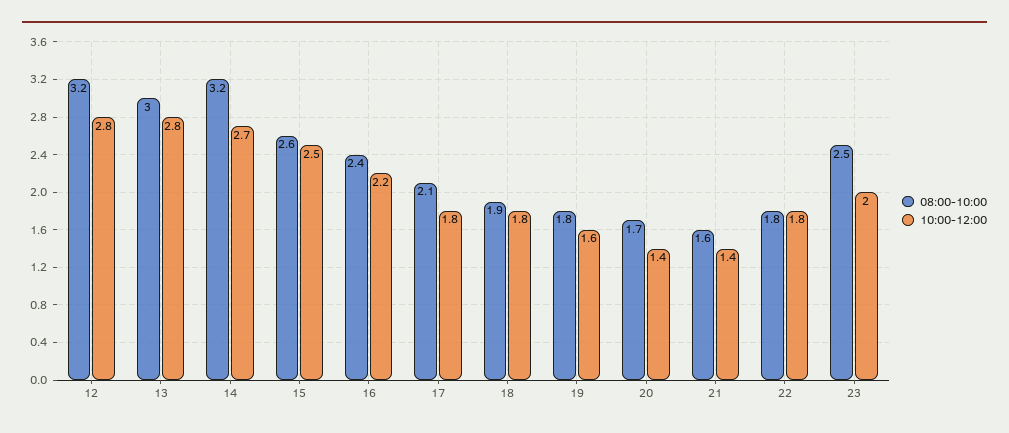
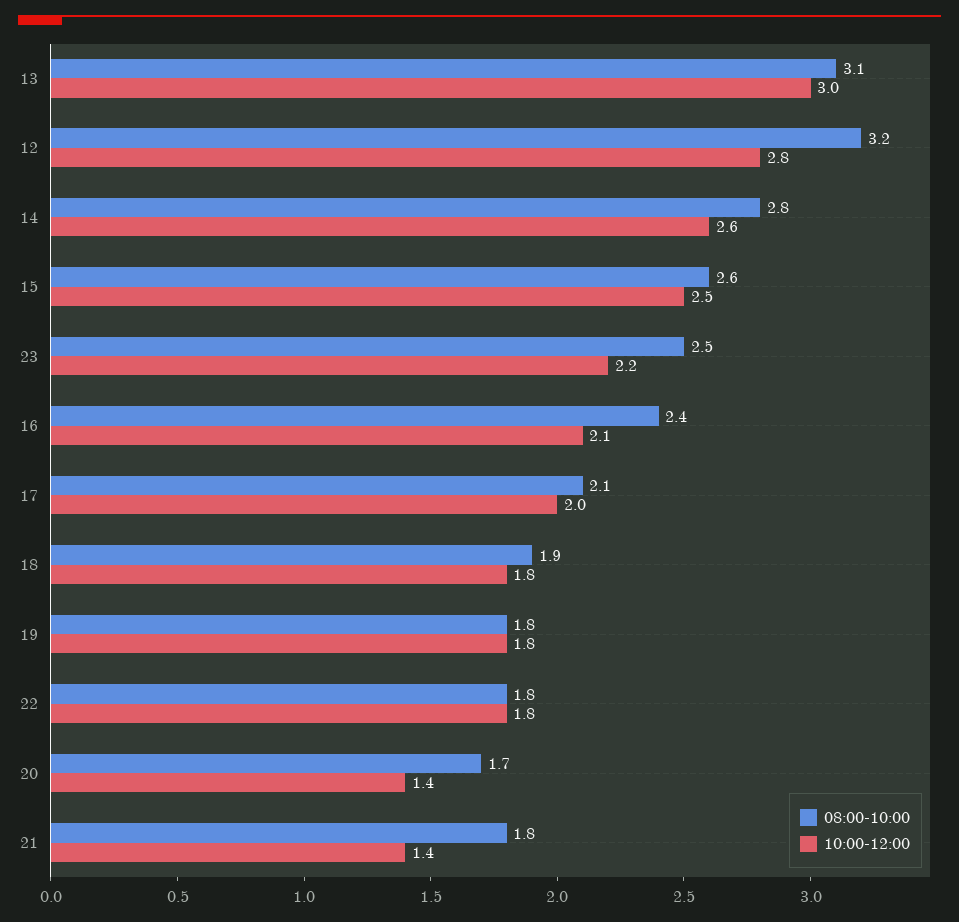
  {
    "08:00-10:00": {
      "12": 3.2,
-     "13": 3,
+     "13": 3.1,
-     "14": 3.2,
+     "14": 2.8,
      "15": 2.6,
      "16": 2.4,
      "17": 2.1,
      "18": 1.9,
      "19": 1.8,
      "20": 1.7,
-     "21": 1.6,
+     "21": 1.8,
      "22": 1.8,
      "23": 2.5
    },
    "10:00-12:00": {
      "12": 2.8,
-     "13": 2.8,
+     "13": 3,
-     "14": 2.7,
+     "14": 2.6,
      "15": 2.5,
-     "16": 2.2,
+     "16": 2.1,
-     "17": 1.8,
+     "17": 2,
      "18": 1.8,
-     "19": 1.6,
+     "19": 1.8,
      "20": 1.4,
      "21": 1.4,
      "22": 1.8,
-     "23": 2
+     "23": 2.2
    }
  }

